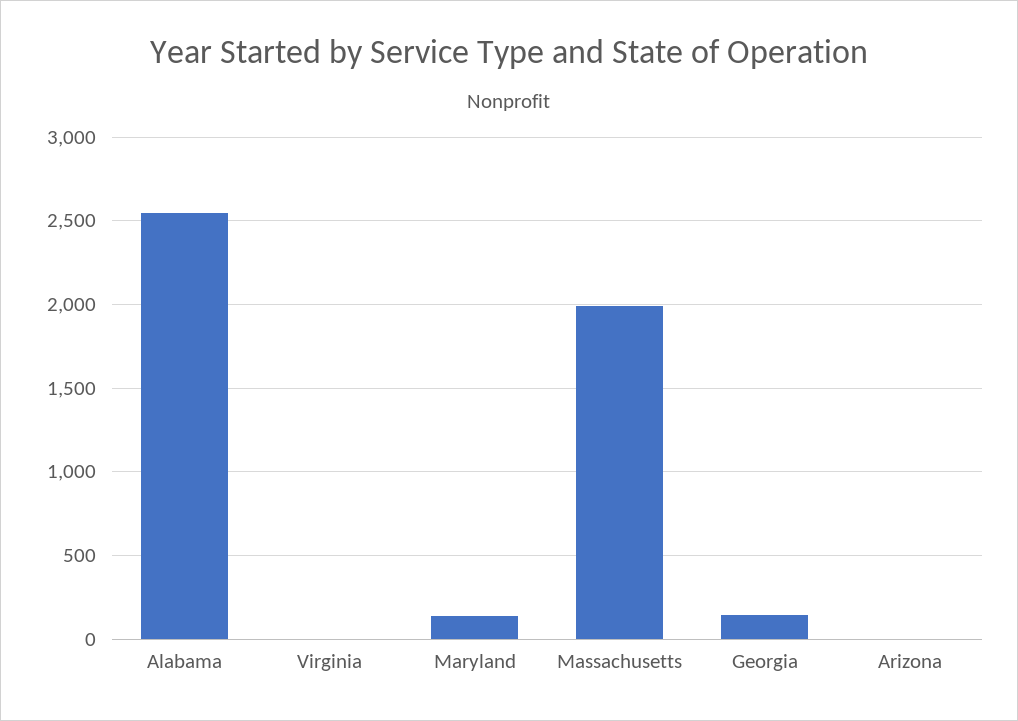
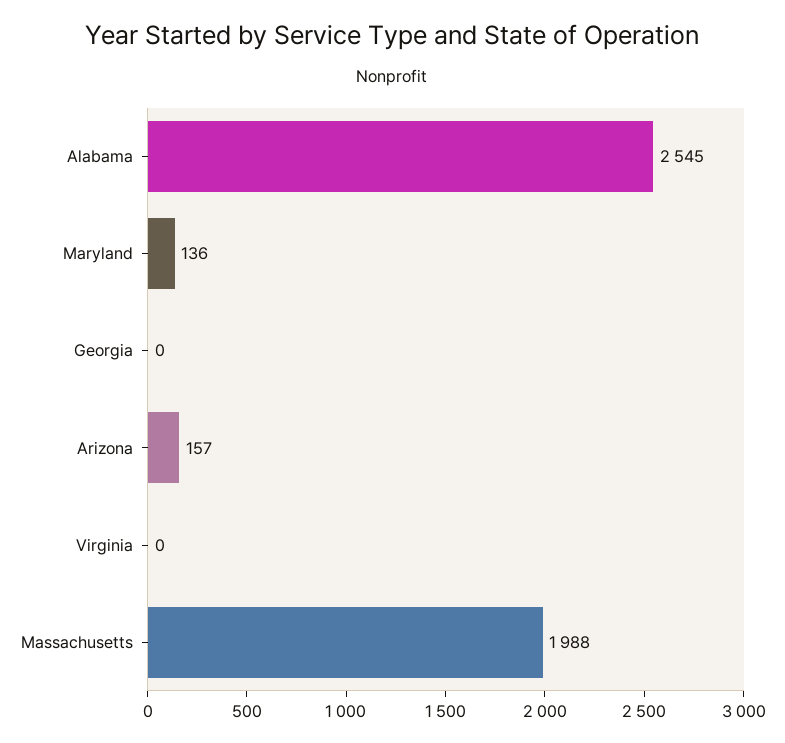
  {
    "Alabama": 2545,
    "Virginia": 0,
    "Maryland": 136,
    "Massachusetts": 1988,
-   "Georgia": 150,
+   "Georgia": 0,
-   "Arizona": 0
+   "Arizona": 157
  }

